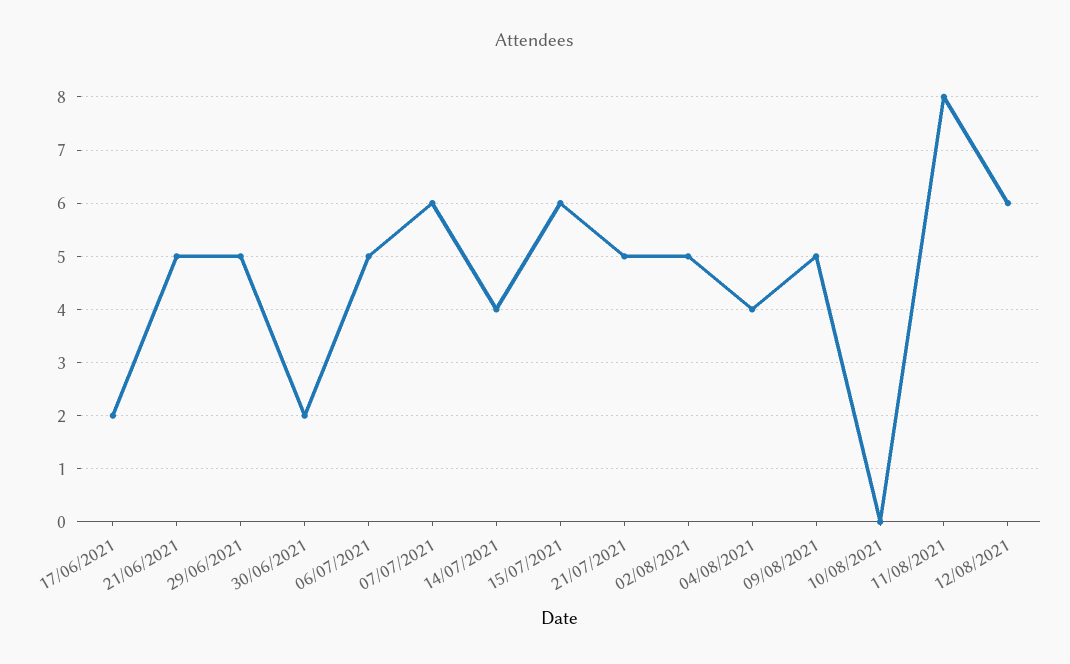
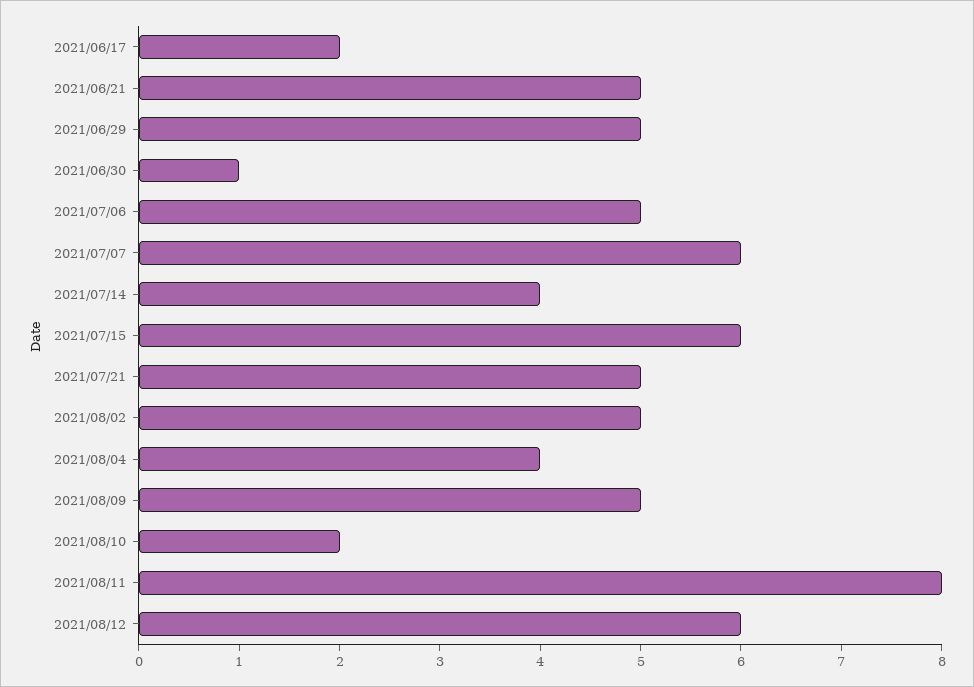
  {
    "17/06/2021": 2,
    "21/06/2021": 5,
    "29/06/2021": 5,
-   "30/06/2021": 2,
+   "30/06/2021": 1,
    "06/07/2021": 5,
    "07/07/2021": 6,
    "14/07/2021": 4,
    "15/07/2021": 6,
    "21/07/2021": 5,
    "02/08/2021": 5,
    "04/08/2021": 4,
    "09/08/2021": 5,
-   "10/08/2021": 0,
+   "10/08/2021": 2,
    "11/08/2021": 8,
    "12/08/2021": 6
  }

